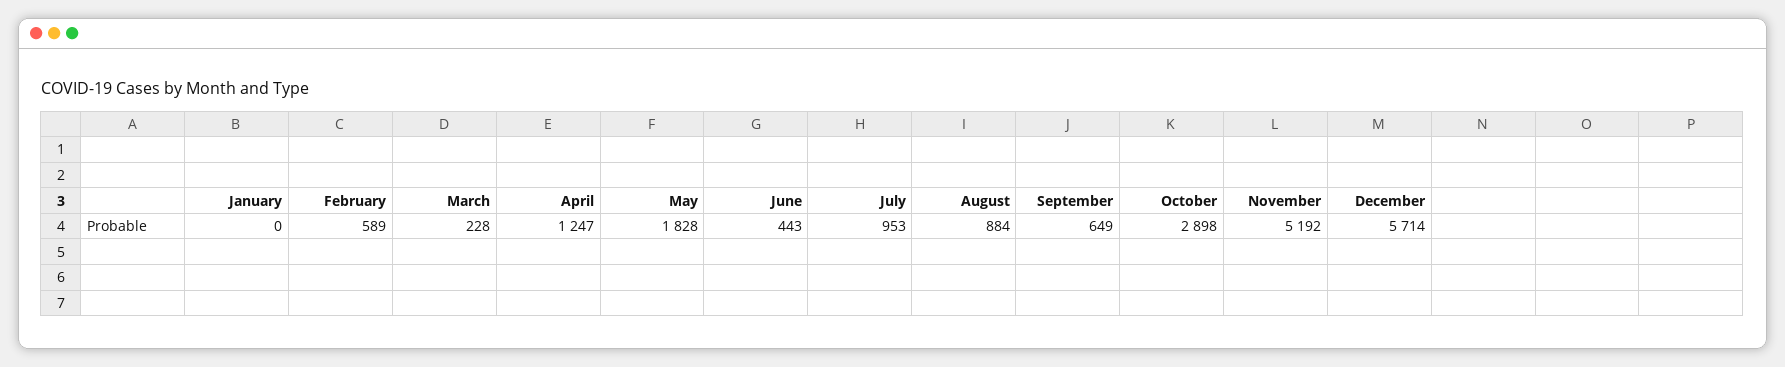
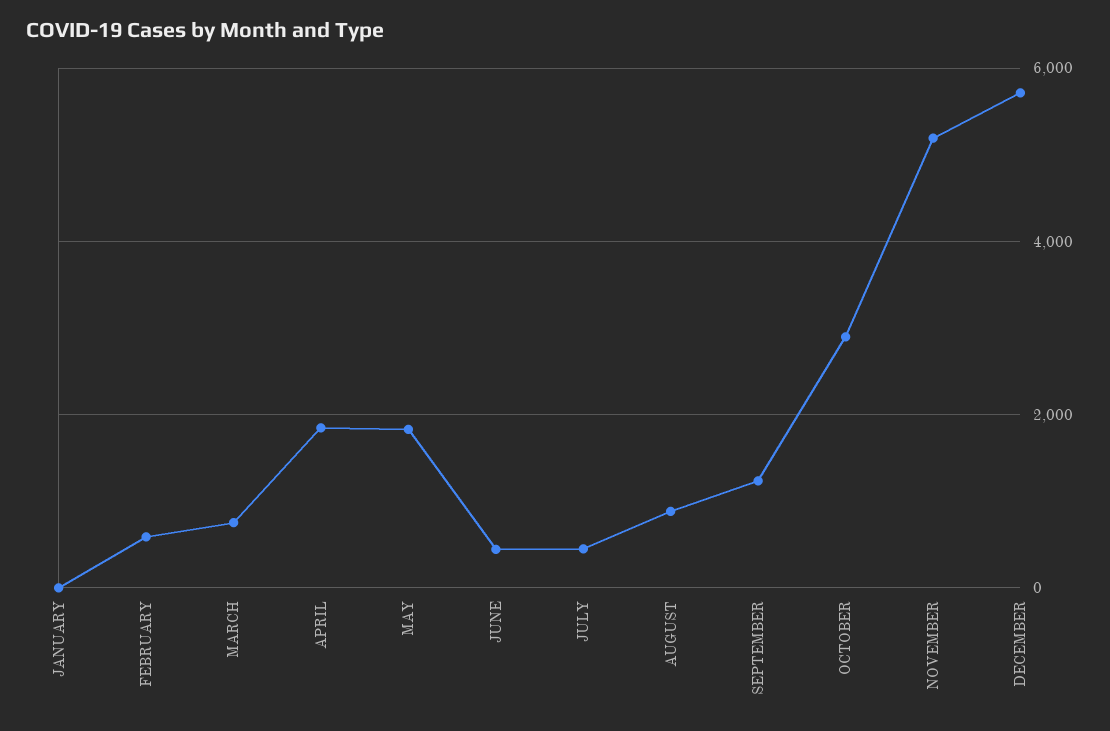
  {
    "January": 0,
    "February": 589,
-   "March": 228,
+   "March": 800,
-   "April": 1247,
+   "April": 1800,
    "May": 1828,
    "June": 443,
-   "July": 953,
+   "July": 400,
    "August": 884,
-   "September": 649,
+   "September": 1200,
    "October": 2898,
    "November": 5192,
    "December": 5714
  }

